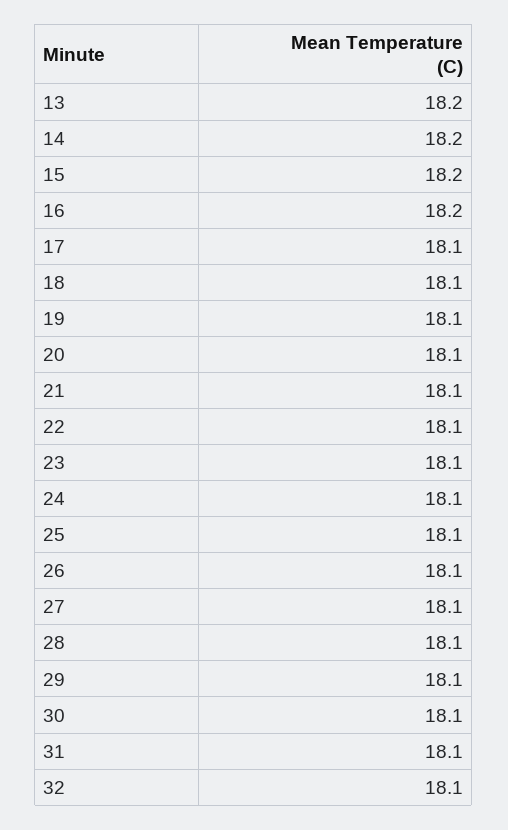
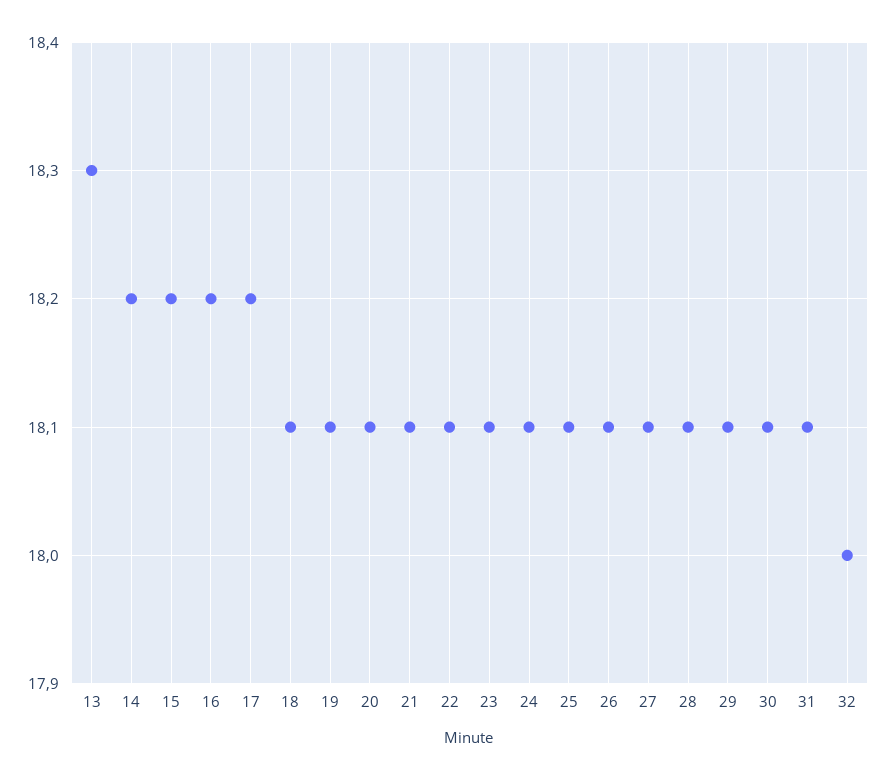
  {
-   "13": 18.2,
+   "13": 18.3,
    "14": 18.2,
    "15": 18.2,
    "16": 18.2,
-   "17": 18.1,
+   "17": 18.2,
    "18": 18.1,
    "19": 18.1,
    "20": 18.1,
    "21": 18.1,
    "22": 18.1,
    "23": 18.1,
    "24": 18.1,
    "25": 18.1,
    "26": 18.1,
    "27": 18.1,
    "28": 18.1,
    "29": 18.1,
    "30": 18.1,
    "31": 18.1,
-   "32": 18.1
+   "32": 18
  }

